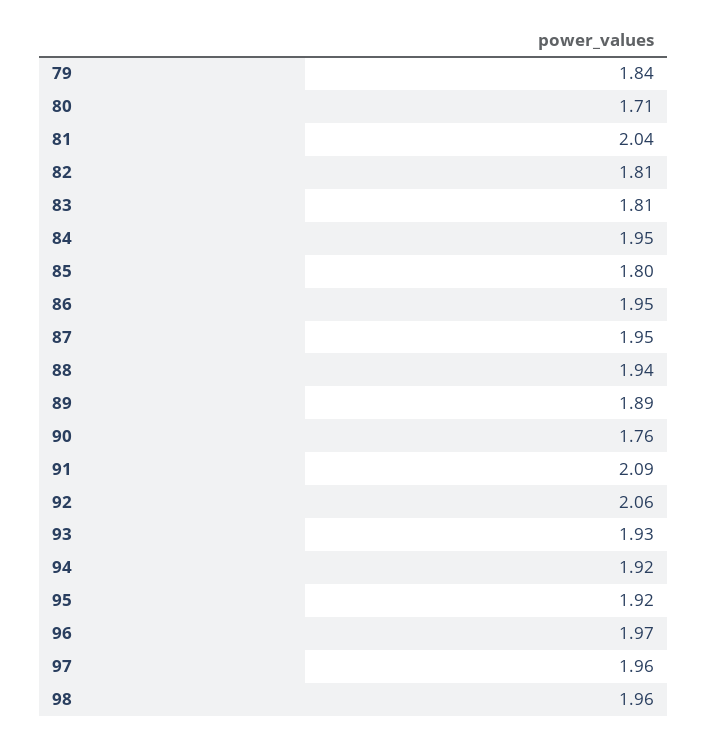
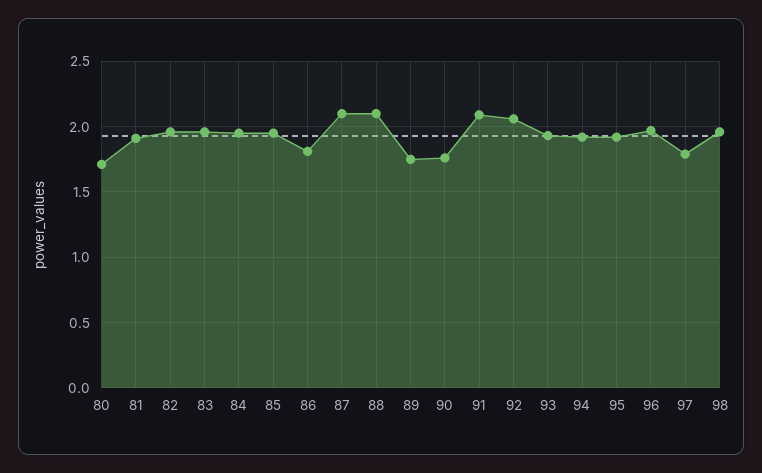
  {
-   "79": 1.84,
    "80": 1.71,
-   "81": 2.04,
+   "81": 1.9,
-   "82": 1.81,
+   "82": 1.95,
-   "83": 1.81,
+   "83": 1.95,
    "84": 1.95,
-   "85": 1.8,
+   "85": 1.95,
-   "86": 1.95,
+   "86": 1.8,
-   "87": 1.95,
+   "87": 2.1,
-   "88": 1.94,
+   "88": 2.1,
-   "89": 1.89,
+   "89": 1.75,
    "90": 1.76,
    "91": 2.09,
    "92": 2.06,
    "93": 1.93,
    "94": 1.92,
    "95": 1.92,
    "96": 1.97,
-   "97": 1.96,
+   "97": 1.8,
    "98": 1.96
  }

